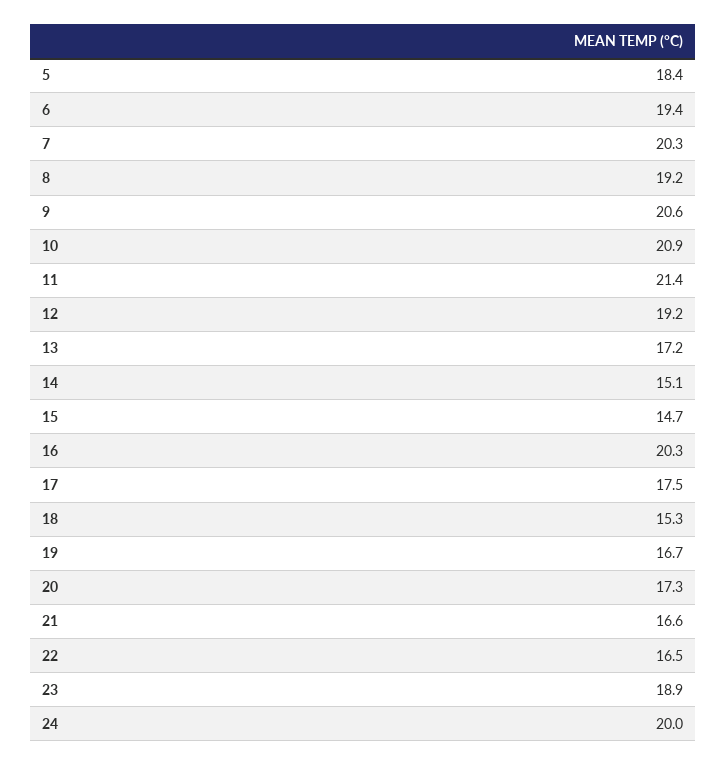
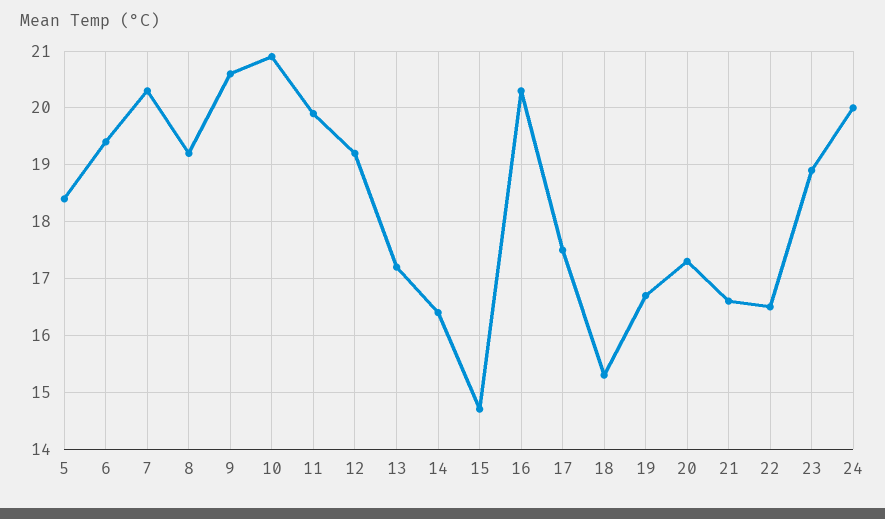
  {
    "5": 18.4,
    "6": 19.4,
    "7": 20.3,
    "8": 19.2,
    "9": 20.6,
    "10": 20.9,
-   "11": 21.4,
+   "11": 20,
    "12": 19.2,
    "13": 17.2,
-   "14": 15.1,
+   "14": 16.5,
    "15": 14.7,
    "16": 20.3,
    "17": 17.5,
    "18": 15.3,
    "19": 16.7,
    "20": 17.3,
    "21": 16.6,
    "22": 16.5,
    "23": 18.9,
    "24": 20
  }

